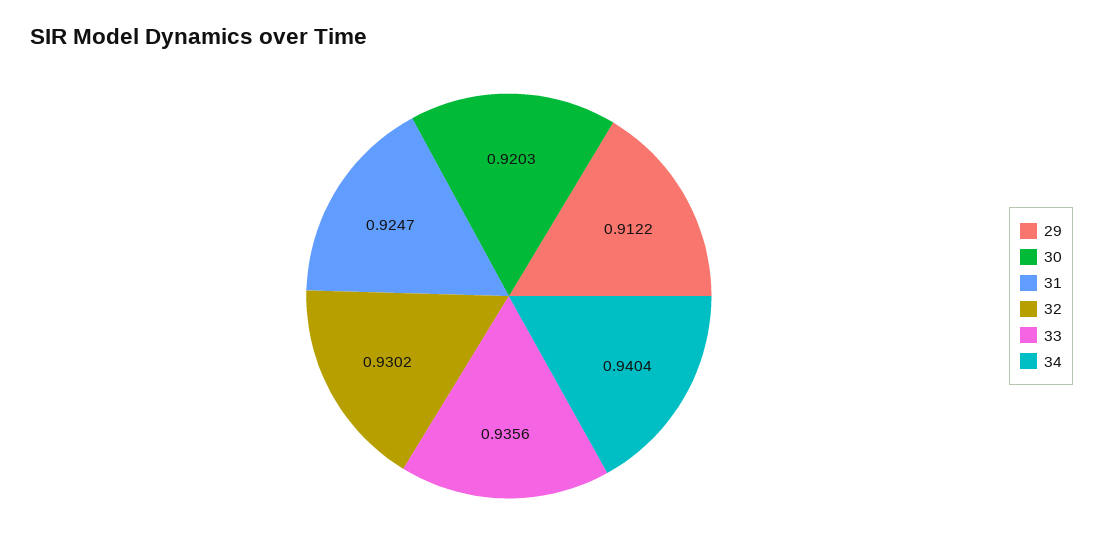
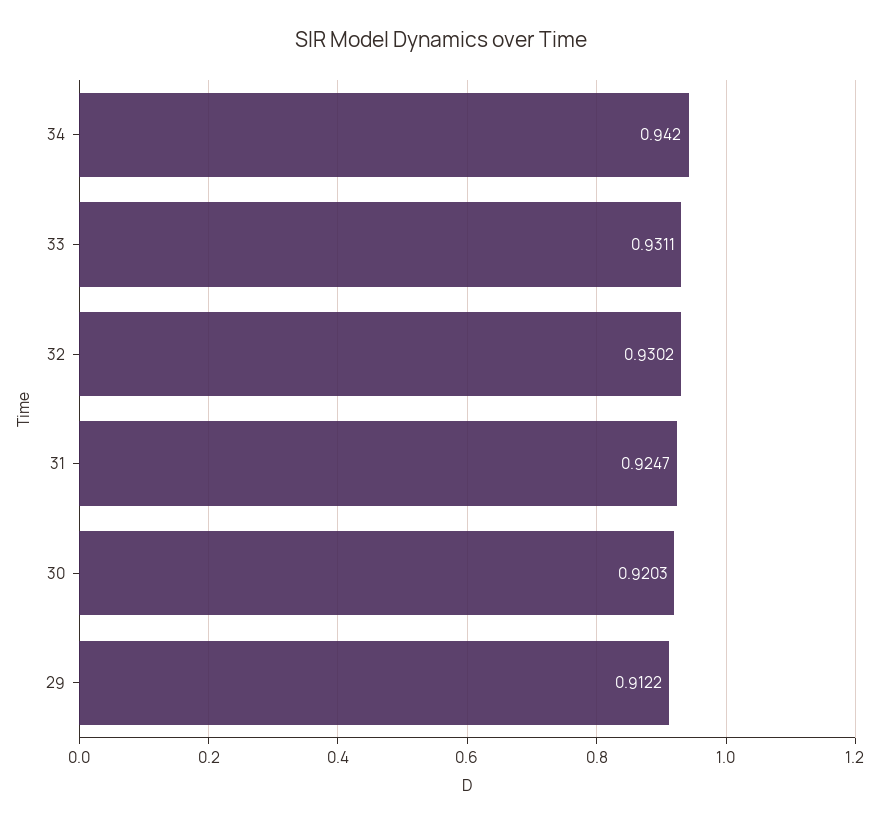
  {
    "29": 0.9122,
    "30": 0.9203,
    "31": 0.9247,
    "32": 0.9302,
-   "33": 0.9356,
+   "33": 0.9311,
-   "34": 0.9404
+   "34": 0.942
  }

